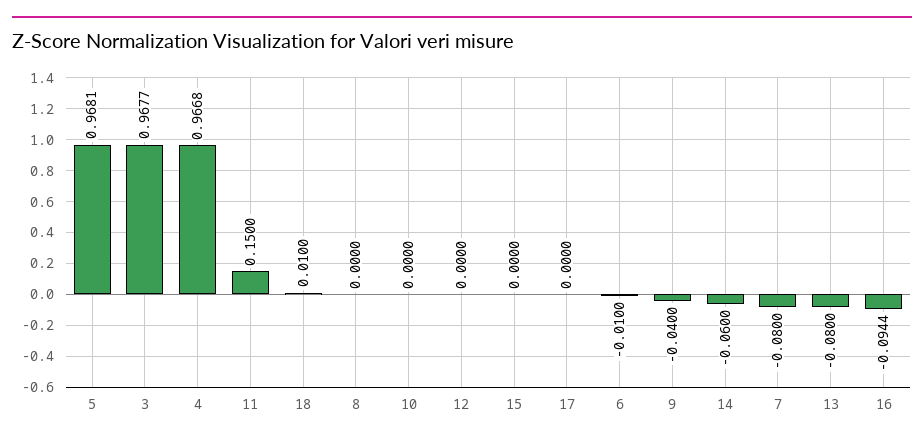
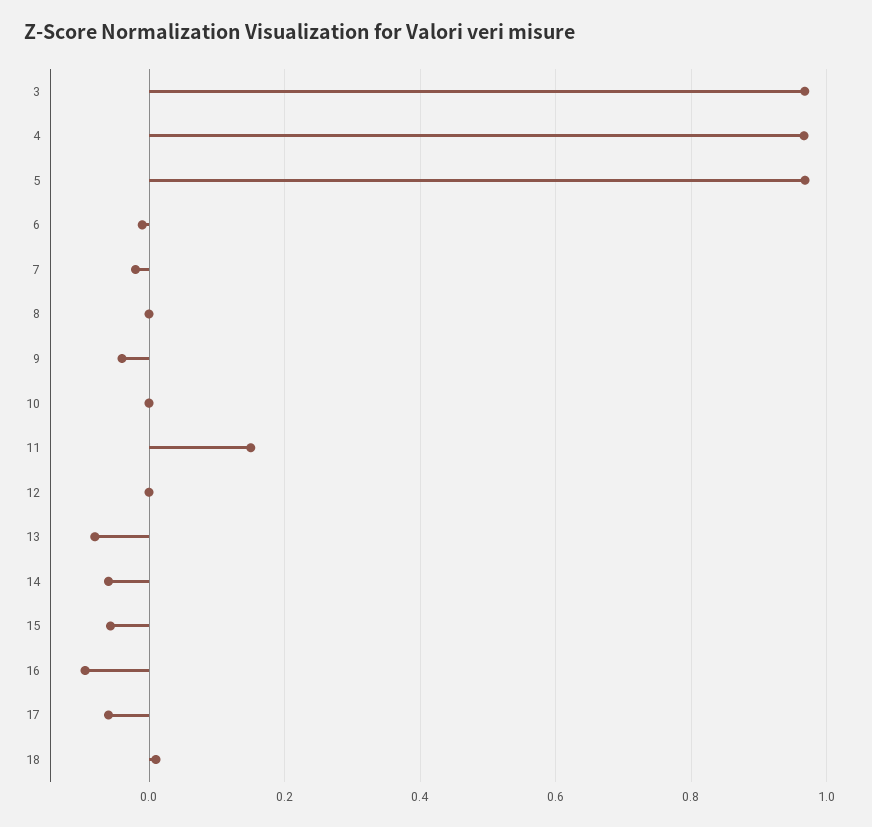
  {
    "5": 0.9681,
    "3": 0.9677,
    "4": 0.9668,
    "11": 0.15,
    "18": 0.01,
    "8": 0,
    "10": 0,
    "12": 0,
-   "15": 0,
+   "15": -0.06,
-   "17": 0,
+   "17": -0.06,
    "6": -0.01,
    "9": -0.04,
    "14": -0.06,
-   "7": -0.08,
+   "7": -0.02,
    "13": -0.08,
    "16": -0.0944
  }

